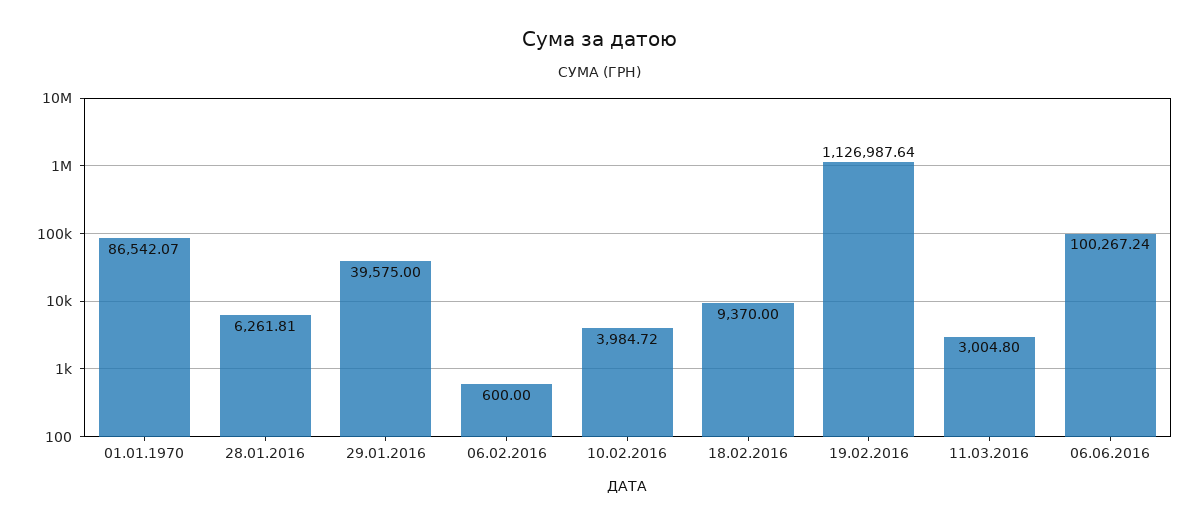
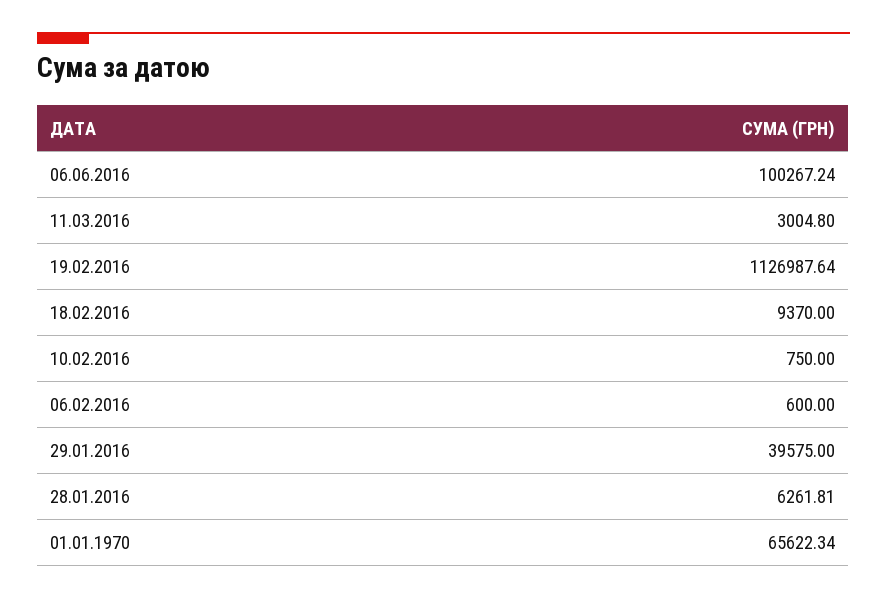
  {
-   "01.01.1970": 86542.07,
+   "01.01.1970": 65622.34,
    "28.01.2016": 6261.81,
    "29.01.2016": 39575,
    "06.02.2016": 600,
-   "10.02.2016": 3984.72,
+   "10.02.2016": 750,
    "18.02.2016": 9370,
    "19.02.2016": 1126987.64,
    "11.03.2016": 3004.8,
    "06.06.2016": 100267.24
  }

